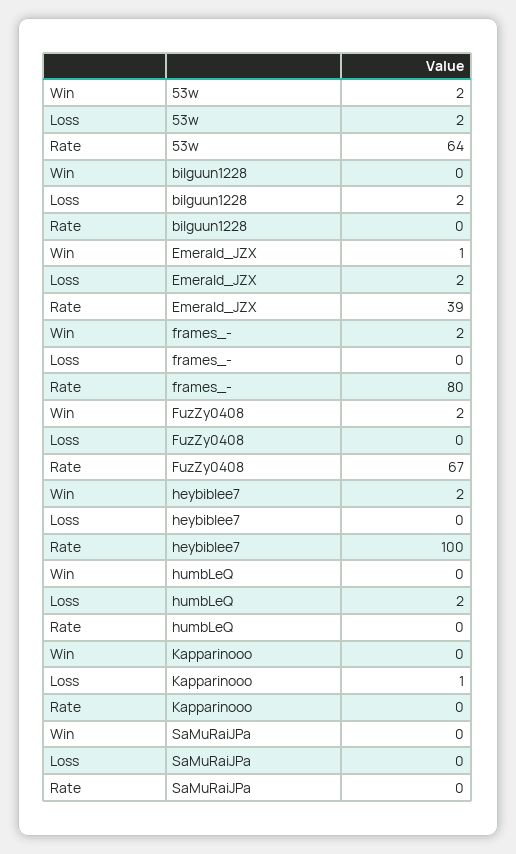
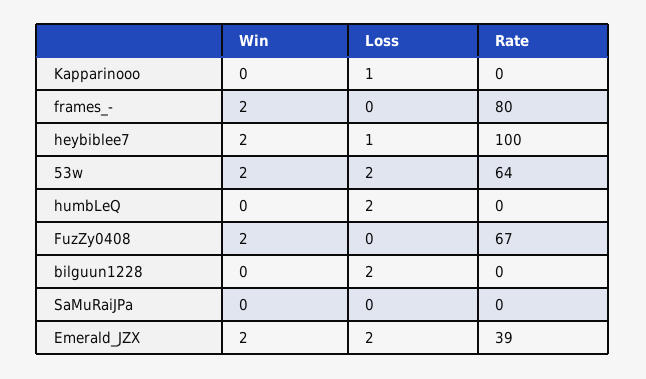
  {
    "Win": {
      "53w": 2,
      "bilguun1228": 0,
-     "Emerald_JZX": 1,
+     "Emerald_JZX": 2,
      "frames_-": 2,
      "FuzZy0408": 2,
      "heybiblee7": 2,
      "humbLeQ": 0,
      "Kapparinooo": 0,
      "SaMuRaiJPa": 0
    },
    "Loss": {
      "53w": 2,
      "bilguun1228": 2,
      "Emerald_JZX": 2,
      "frames_-": 0,
      "FuzZy0408": 0,
-     "heybiblee7": 0,
+     "heybiblee7": 1,
      "humbLeQ": 2,
      "Kapparinooo": 1,
      "SaMuRaiJPa": 0
    },
    "Rate": {
      "53w": 64,
      "bilguun1228": 0,
      "Emerald_JZX": 39,
      "frames_-": 80,
      "FuzZy0408": 67,
      "heybiblee7": 100,
      "humbLeQ": 0,
      "Kapparinooo": 0,
      "SaMuRaiJPa": 0
    }
  }

